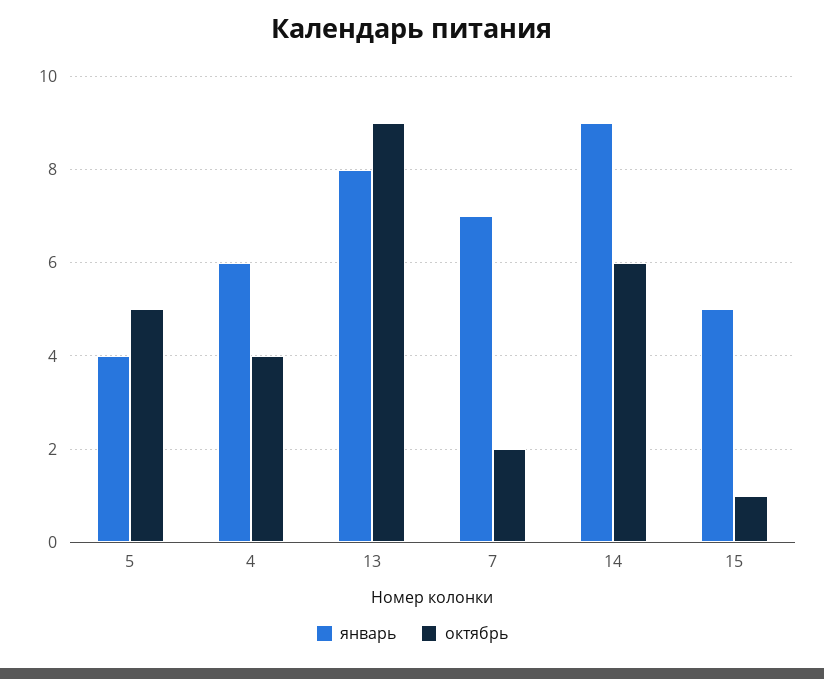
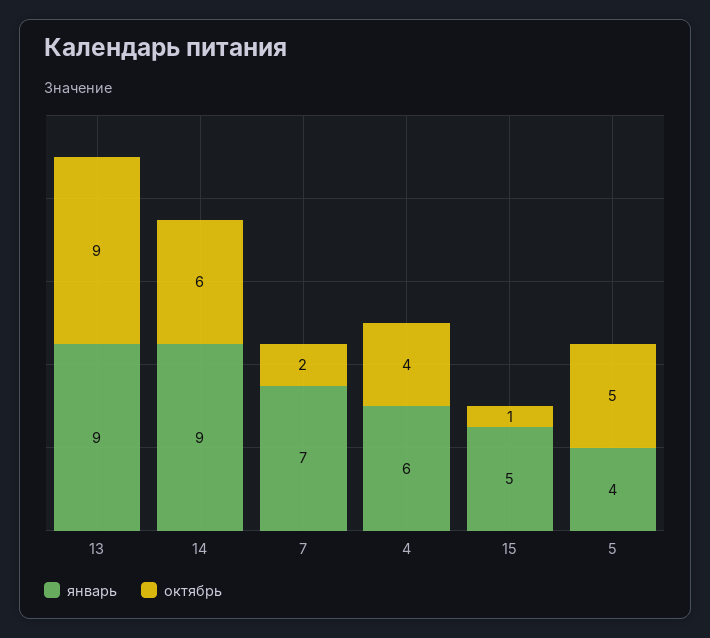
  {
    "январь": {
      "5": 4,
      "4": 6,
-     "13": 8,
+     "13": 9,
      "7": 7,
      "14": 9,
      "15": 5
    },
    "октябрь": {
      "5": 5,
      "4": 4,
      "13": 9,
      "7": 2,
      "14": 6,
      "15": 1
    }
  }

